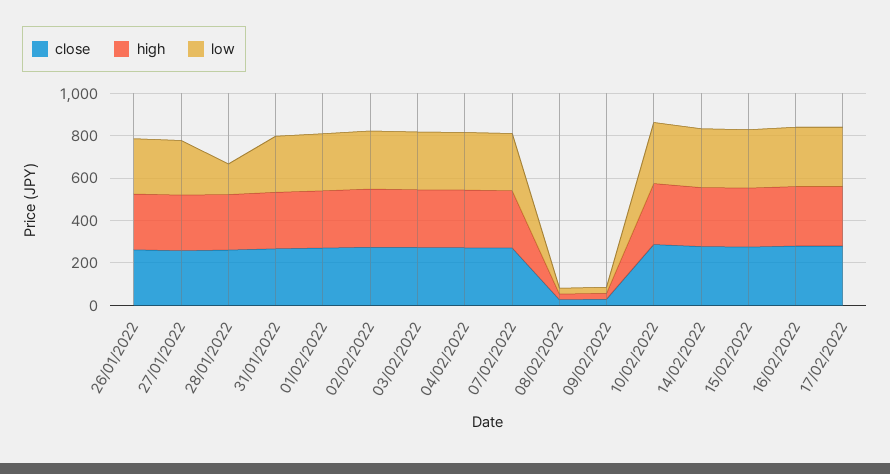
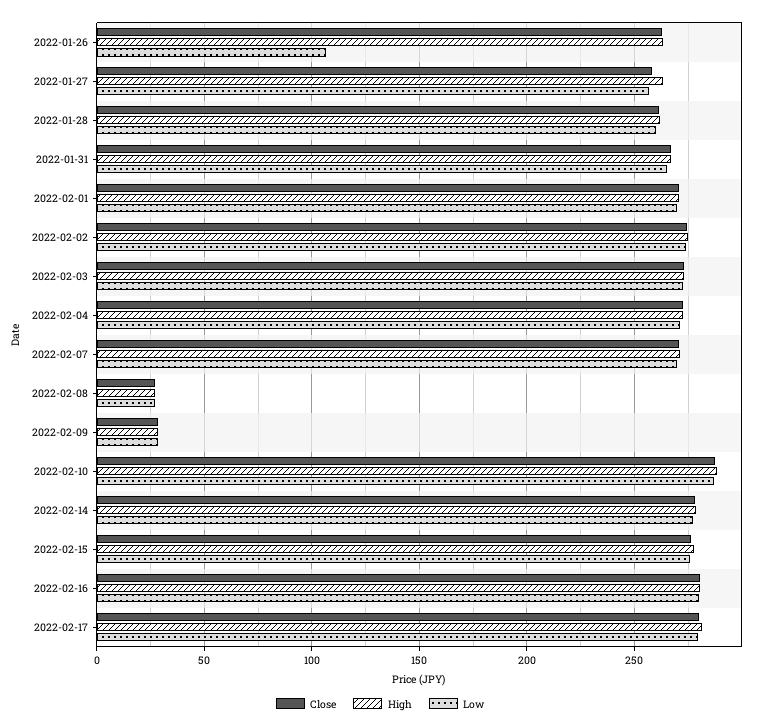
  {
    "close": {
      "26/01/2022": 265,
      "27/01/2022": 260,
      "28/01/2022": 260,
      "31/01/2022": 265,
      "01/02/2022": 270,
      "02/02/2022": 275,
      "03/02/2022": 275,
      "04/02/2022": 275,
      "07/02/2022": 270,
      "08/02/2022": 25,
      "09/02/2022": 30,
      "10/02/2022": 290,
      "14/02/2022": 280,
      "15/02/2022": 275,
      "16/02/2022": 280,
      "17/02/2022": 280
    },
    "high": {
      "26/01/2022": 265,
      "27/01/2022": 265,
      "28/01/2022": 260,
      "31/01/2022": 265,
      "01/02/2022": 270,
      "02/02/2022": 275,
      "03/02/2022": 275,
      "04/02/2022": 275,
      "07/02/2022": 270,
      "08/02/2022": 25,
      "09/02/2022": 30,
      "10/02/2022": 290,
      "14/02/2022": 280,
      "15/02/2022": 280,
      "16/02/2022": 280,
      "17/02/2022": 280
    },
    "low": {
-     "26/01/2022": 250,
+     "26/01/2022": 105,
      "27/01/2022": 255,
-     "28/01/2022": 150,
+     "28/01/2022": 260,
      "31/01/2022": 265,
      "01/02/2022": 270,
      "02/02/2022": 275,
      "03/02/2022": 275,
      "04/02/2022": 270,
      "07/02/2022": 270,
      "08/02/2022": 25,
      "09/02/2022": 30,
      "10/02/2022": 285,
      "14/02/2022": 275,
      "15/02/2022": 275,
      "16/02/2022": 280,
      "17/02/2022": 280
    }
  }

